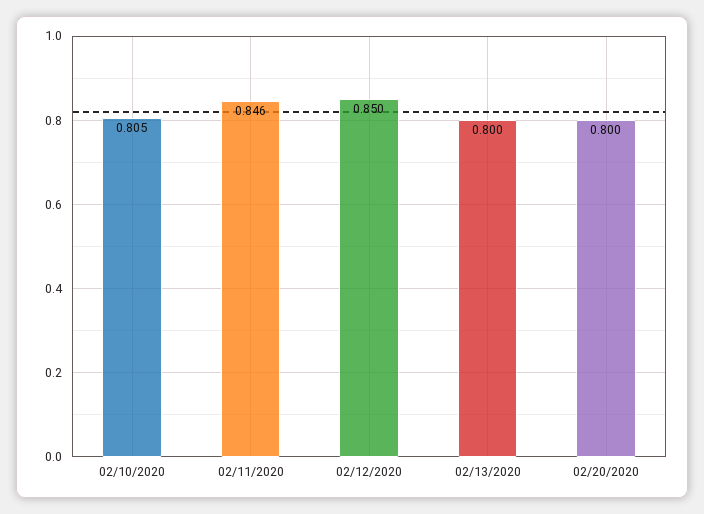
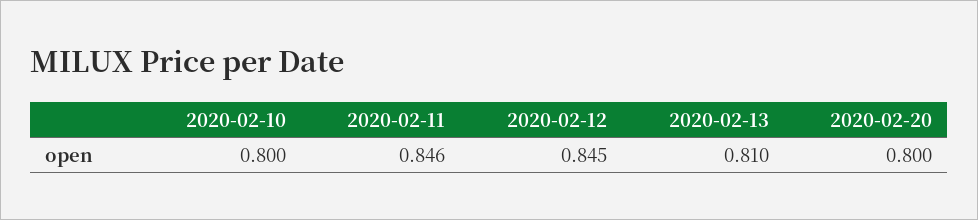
  {
-   "02/10/2020": 0.805,
+   "02/10/2020": 0.8,
    "02/11/2020": 0.846,
-   "02/12/2020": 0.85,
+   "02/12/2020": 0.845,
-   "02/13/2020": 0.8,
+   "02/13/2020": 0.81,
    "02/20/2020": 0.8
  }

